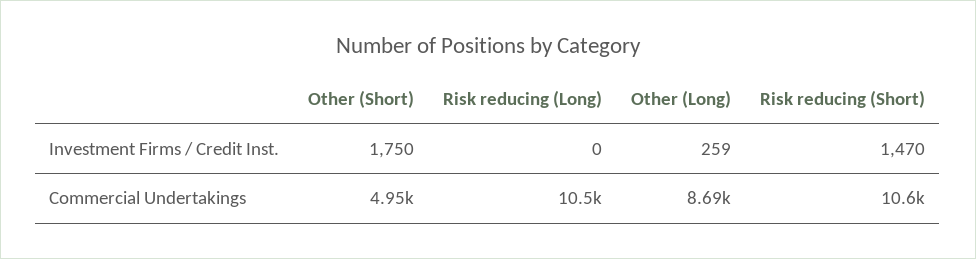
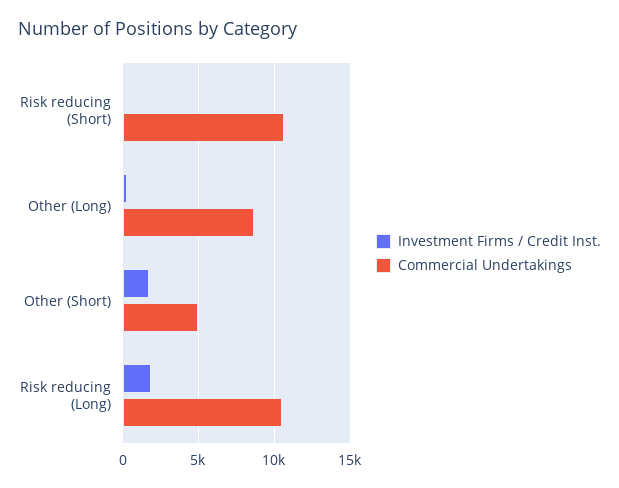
  {
    "Investment Firms / Credit Inst.": {
      "Other (Short)": 1750,
-     "Risk reducing (Long)": 0,
+     "Risk reducing (Long)": 2000,
      "Other (Long)": 259,
-     "Risk reducing (Short)": 1470
+     "Risk reducing (Short)": 0
    },
    "Commercial Undertakings": {
      "Other (Short)": 4950,
      "Risk reducing (Long)": 10500,
      "Other (Long)": 8690,
      "Risk reducing (Short)": 10600
    }
  }

